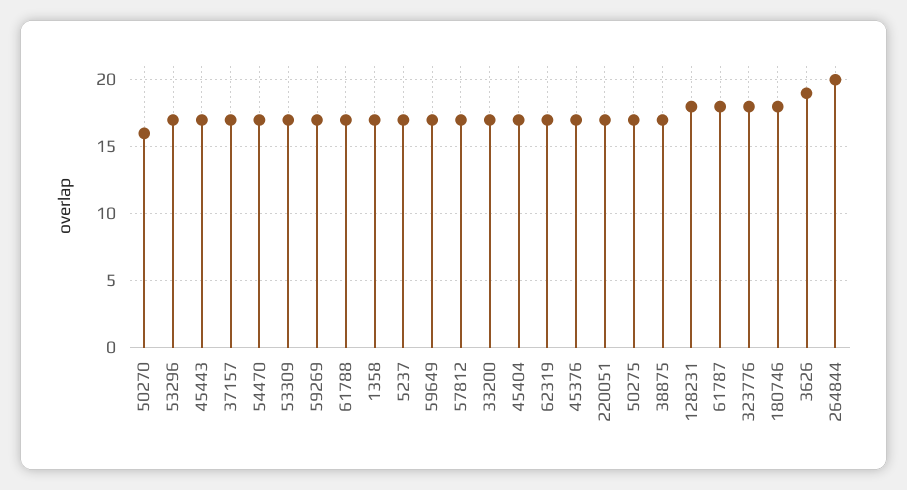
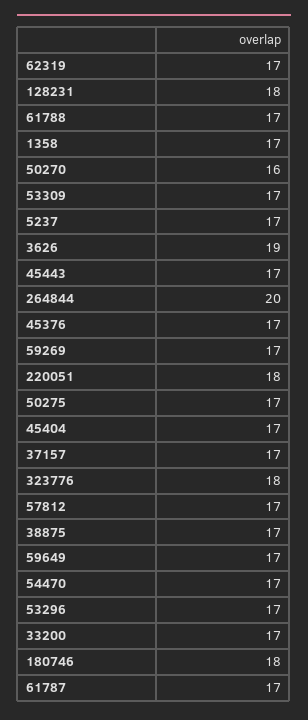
  {
    "50270": 16,
    "53296": 17,
    "45443": 17,
    "37157": 17,
    "54470": 17,
    "53309": 17,
    "59269": 17,
    "61788": 17,
    "1358": 17,
    "5237": 17,
    "59649": 17,
    "57812": 17,
    "33200": 17,
    "45404": 17,
    "62319": 17,
    "45376": 17,
-   "220051": 17,
+   "220051": 18,
    "50275": 17,
    "38875": 17,
    "128231": 18,
-   "61787": 18,
+   "61787": 17,
    "323776": 18,
    "180746": 18,
    "3626": 19,
    "264844": 20
  }

